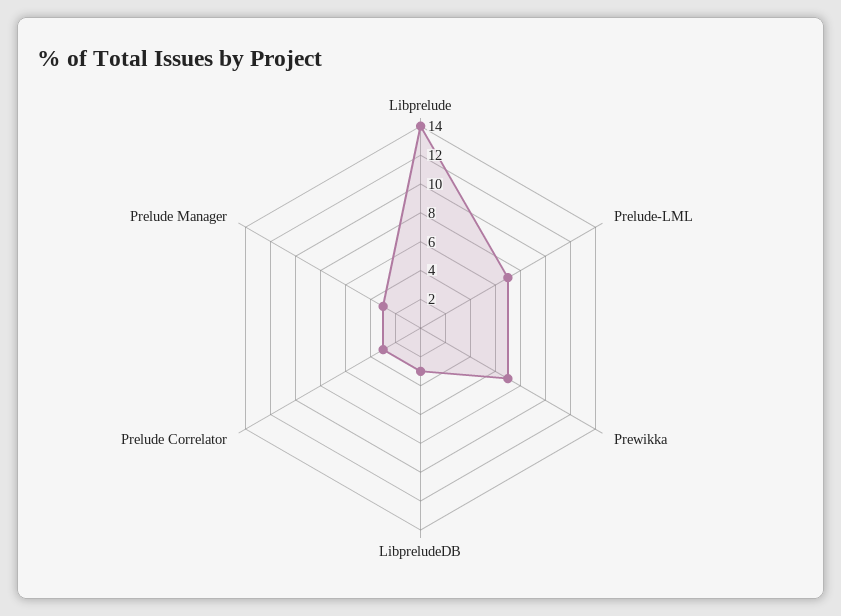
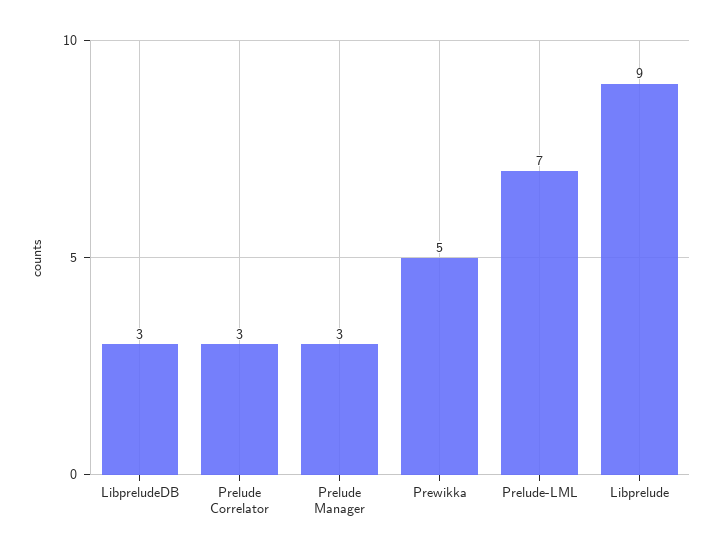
  {
-   "Libprelude": 14,
+   "Libprelude": 9,
    "Prelude-LML": 7,
-   "Prewikka": 7,
+   "Prewikka": 5,
    "LibpreludeDB": 3,
    "Prelude Correlator": 3,
    "Prelude Manager": 3
  }

